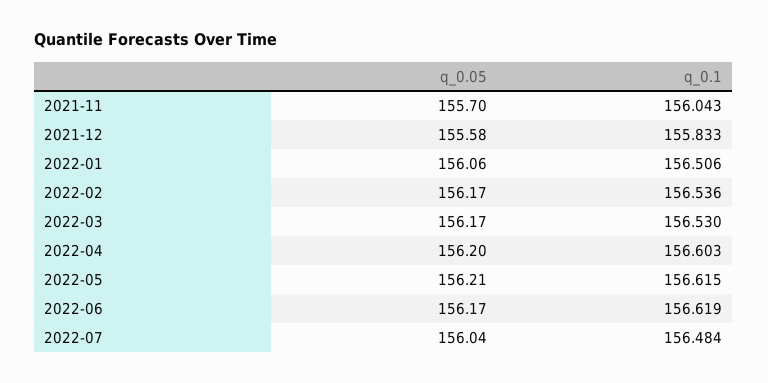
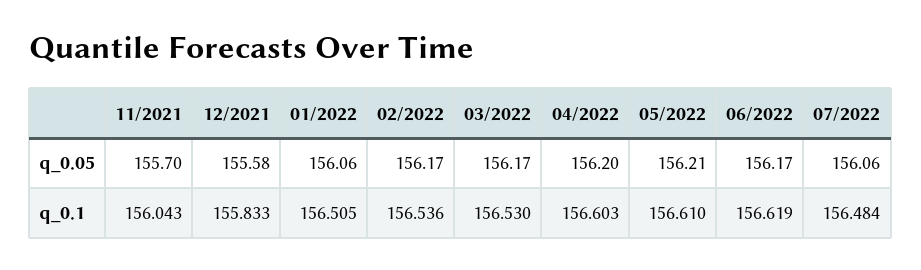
  {
    "q_0.05": {
      "2021-11": 155.7,
      "2021-12": 155.58,
      "2022-01": 156.06,
      "2022-02": 156.17,
      "2022-03": 156.17,
      "2022-04": 156.2,
      "2022-05": 156.21,
      "2022-06": 156.17,
-     "2022-07": 156.04
+     "2022-07": 156.06
    },
    "q_0.1": {
      "2021-11": 156.043,
      "2021-12": 155.833,
-     "2022-01": 156.506,
+     "2022-01": 156.505,
      "2022-02": 156.536,
      "2022-03": 156.53,
      "2022-04": 156.603,
-     "2022-05": 156.615,
+     "2022-05": 156.61,
      "2022-06": 156.619,
      "2022-07": 156.484
    }
  }

